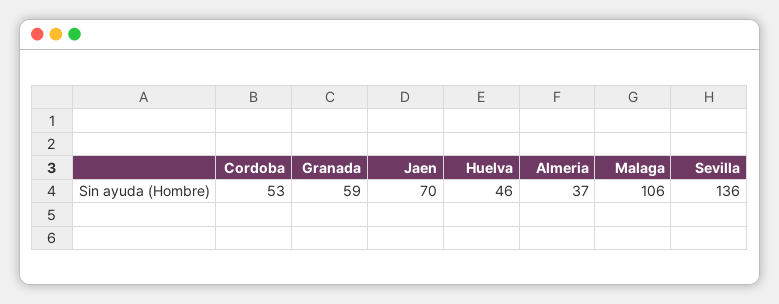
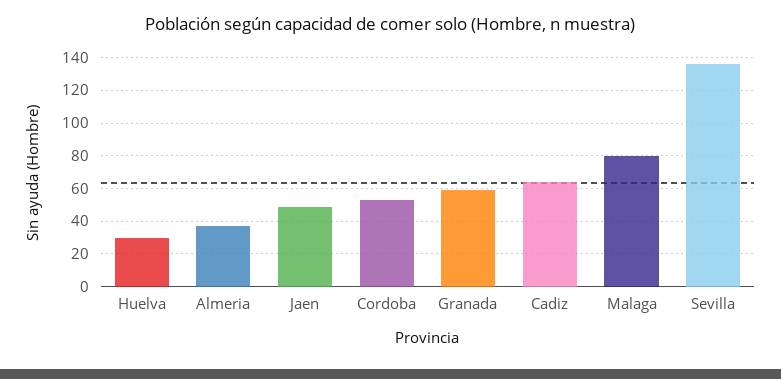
  {
    "Cordoba": 53,
    "Granada": 59,
-   "Jaen": 70,
+   "Jaen": 50,
-   "Huelva": 46,
+   "Huelva": 30,
    "Almeria": 37,
-   "Malaga": 106,
+   "Malaga": 80,
-   "Sevilla": 136
+   "Sevilla": 136,
+   "Cadiz": 65
  }

